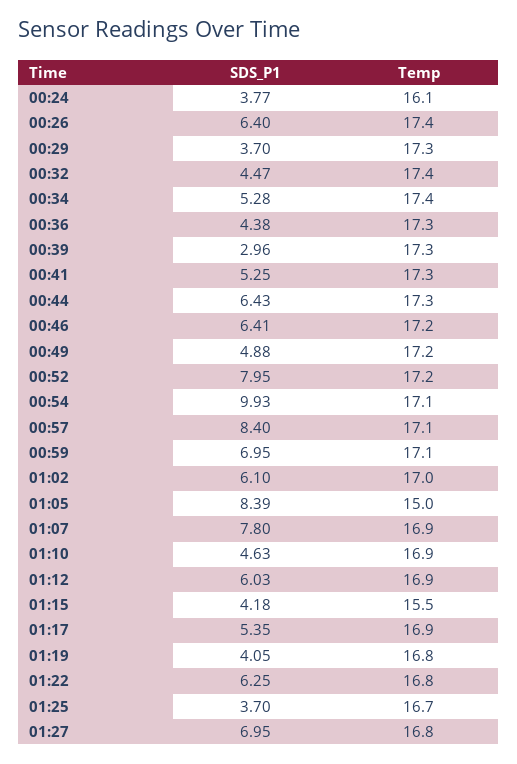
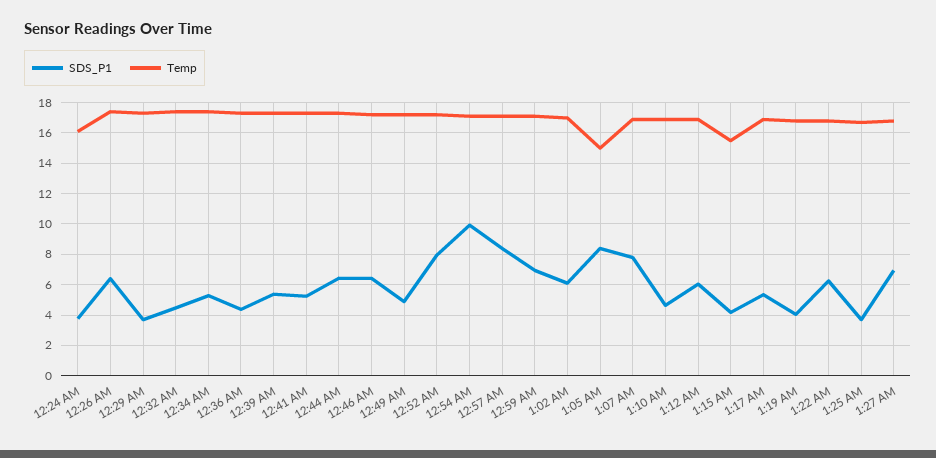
  {
    "SDS_P1": {
      "00:24": 3.77,
      "00:26": 6.4,
      "00:29": 3.7,
      "00:32": 4.47,
      "00:34": 5.28,
      "00:36": 4.38,
-     "00:39": 2.96,
+     "00:39": 5.5,
      "00:41": 5.25,
      "00:44": 6.43,
      "00:46": 6.41,
      "00:49": 4.88,
      "00:52": 7.95,
      "00:54": 9.93,
      "00:57": 8.4,
      "00:59": 6.95,
      "01:02": 6.1,
      "01:05": 8.39,
      "01:07": 7.8,
      "01:10": 4.63,
      "01:12": 6.03,
      "01:15": 4.18,
      "01:17": 5.35,
      "01:19": 4.05,
      "01:22": 6.25,
      "01:25": 3.7,
      "01:27": 6.95
    },
    "Temp": {
      "00:24": 16.1,
      "00:26": 17.4,
      "00:29": 17.3,
      "00:32": 17.4,
      "00:34": 17.4,
      "00:36": 17.3,
      "00:39": 17.3,
      "00:41": 17.3,
      "00:44": 17.3,
      "00:46": 17.2,
      "00:49": 17.2,
      "00:52": 17.2,
      "00:54": 17.1,
      "00:57": 17.1,
      "00:59": 17.1,
      "01:02": 17,
      "01:05": 15,
      "01:07": 16.9,
      "01:10": 16.9,
      "01:12": 16.9,
      "01:15": 15.5,
      "01:17": 16.9,
      "01:19": 16.8,
      "01:22": 16.8,
      "01:25": 16.7,
      "01:27": 16.8
    }
  }

